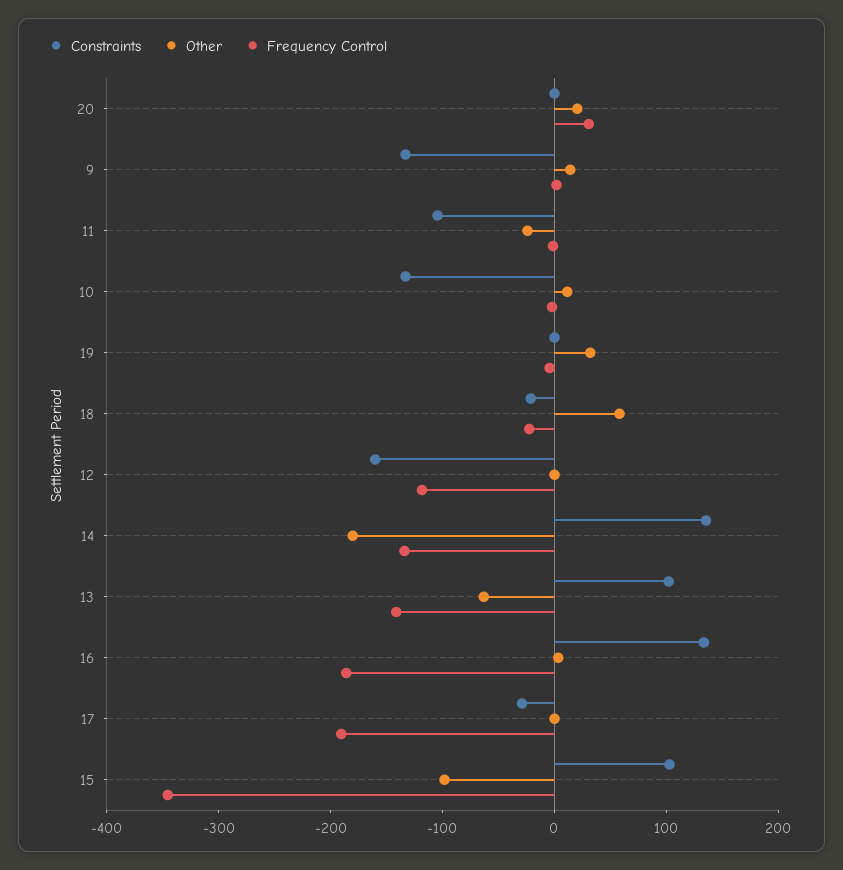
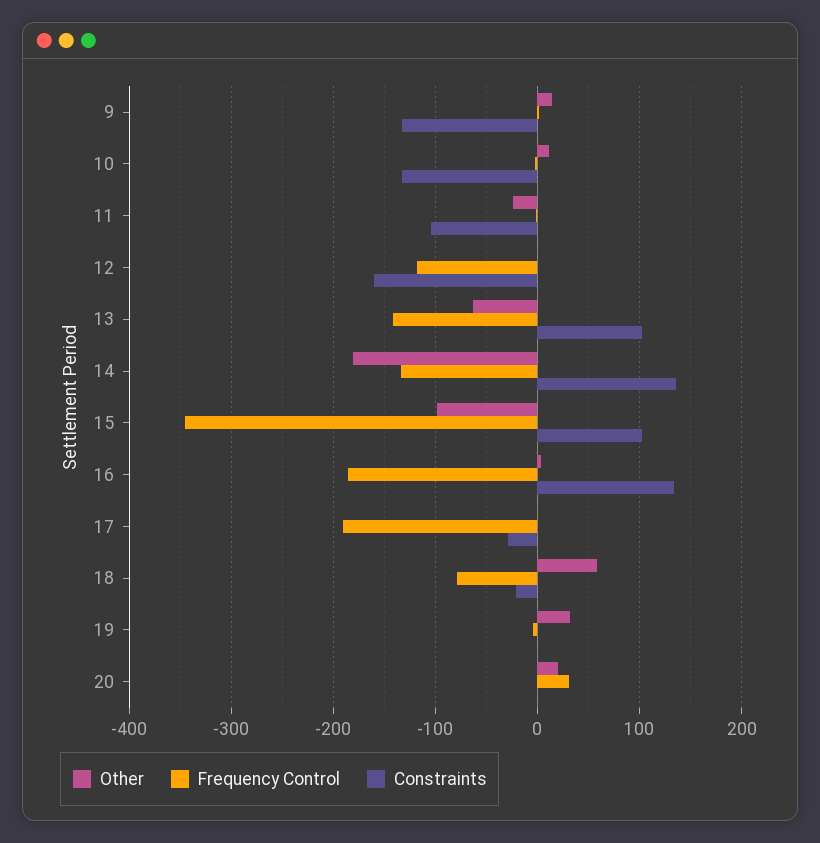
  {
    "Constraints": {
      "20": 0,
      "9": -130,
      "11": -100,
      "10": -130,
      "19": 0,
      "18": -20,
      "12": -160,
      "14": 140,
      "13": 100,
      "16": 130,
      "17": -30,
      "15": 100
    },
    "Other": {
      "20": 20,
      "9": 10,
      "11": -20,
      "10": 10,
      "19": 30,
      "18": 60,
      "12": 0,
      "14": -180,
      "13": -60,
      "16": 0,
      "17": 0,
      "15": -100
    },
    "Frequency Control": {
      "20": 30,
      "9": 0,
      "11": 0,
      "10": 0,
      "19": 0,
-     "18": -20,
+     "18": -80,
      "12": -120,
      "14": -130,
      "13": -140,
      "16": -190,
      "17": -190,
      "15": -350
    }
  }

